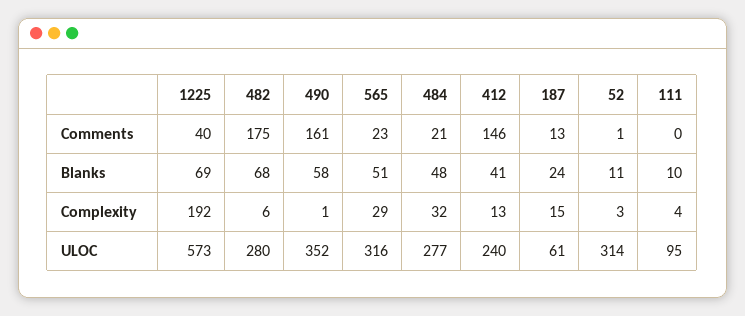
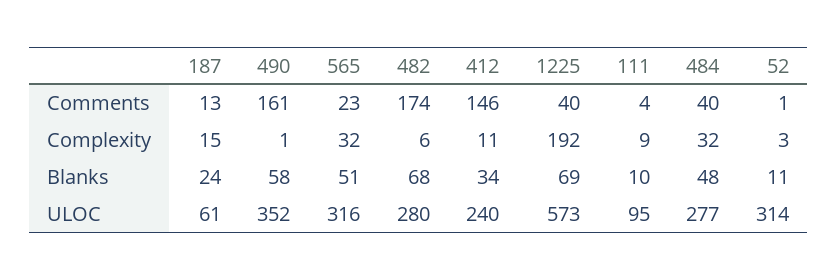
  {
    "1225": {
      "Comments": 40,
      "Blanks": 69,
      "Complexity": 192,
      "ULOC": 573
    },
    "482": {
-     "Comments": 175,
+     "Comments": 174,
      "Blanks": 68,
      "Complexity": 6,
      "ULOC": 280
    },
    "490": {
      "Comments": 161,
      "Blanks": 58,
      "Complexity": 1,
      "ULOC": 352
    },
    "565": {
      "Comments": 23,
      "Blanks": 51,
-     "Complexity": 29,
+     "Complexity": 32,
      "ULOC": 316
    },
    "484": {
-     "Comments": 21,
+     "Comments": 40,
      "Blanks": 48,
      "Complexity": 32,
      "ULOC": 277
    },
    "412": {
      "Comments": 146,
-     "Blanks": 41,
+     "Blanks": 34,
-     "Complexity": 13,
+     "Complexity": 11,
      "ULOC": 240
    },
    "187": {
      "Comments": 13,
      "Blanks": 24,
      "Complexity": 15,
      "ULOC": 61
    },
    "52": {
      "Comments": 1,
      "Blanks": 11,
      "Complexity": 3,
      "ULOC": 314
    },
    "111": {
-     "Comments": 0,
+     "Comments": 4,
      "Blanks": 10,
-     "Complexity": 4,
+     "Complexity": 9,
      "ULOC": 95
    }
  }

